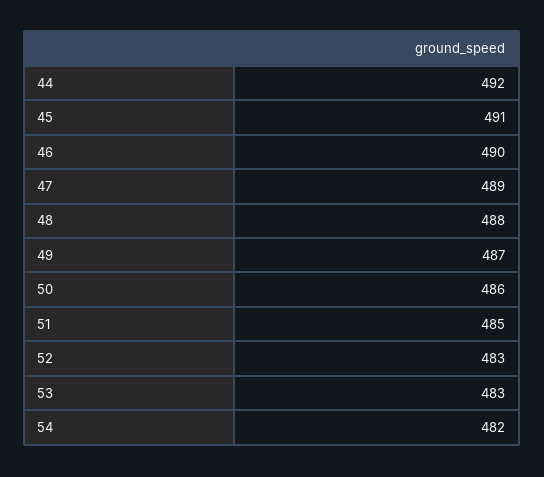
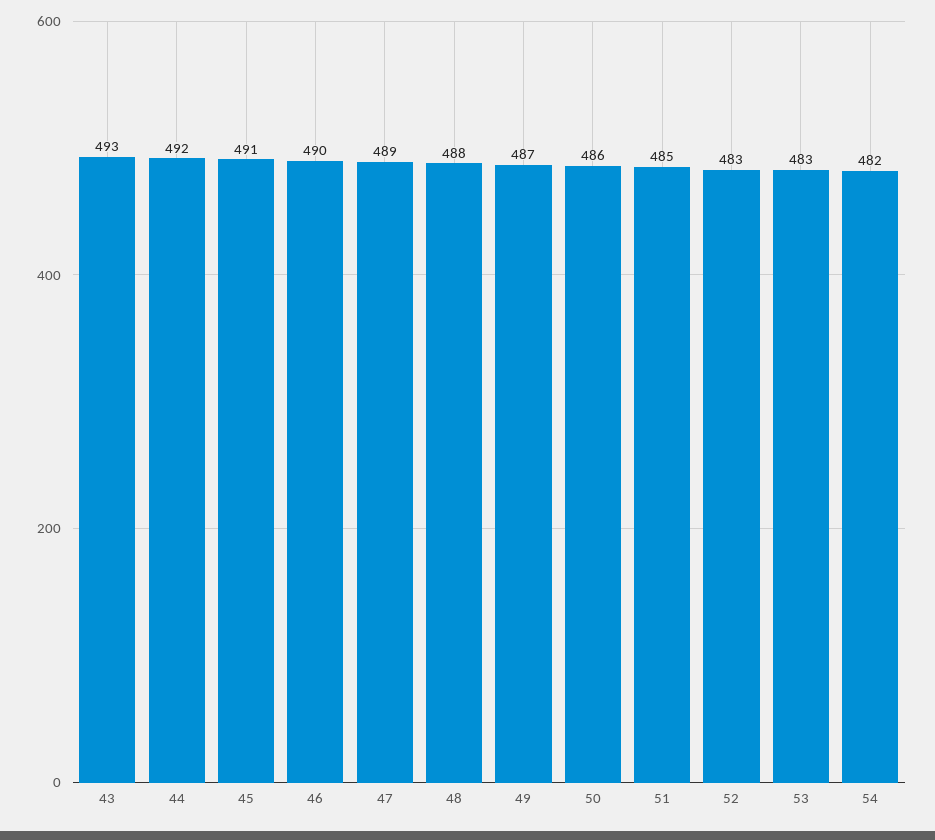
  {
    "44": 492,
    "45": 491,
    "46": 490,
    "47": 489,
    "48": 488,
    "49": 487,
    "50": 486,
    "51": 485,
    "52": 483,
    "53": 483,
-   "54": 482
+   "54": 482,
+   "43": 493
  }

